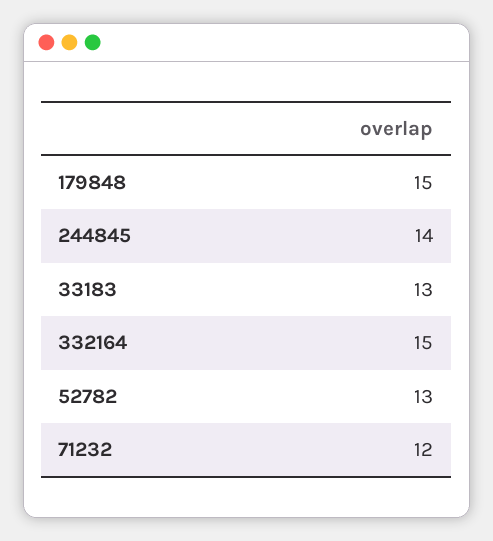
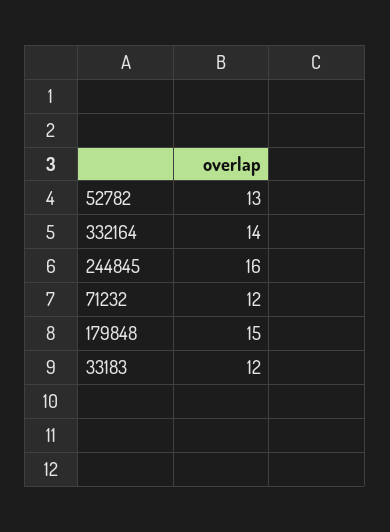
  {
    "179848": 15,
-   "244845": 14,
+   "244845": 16,
-   "33183": 13,
+   "33183": 12,
-   "332164": 15,
+   "332164": 14,
    "52782": 13,
    "71232": 12
  }

